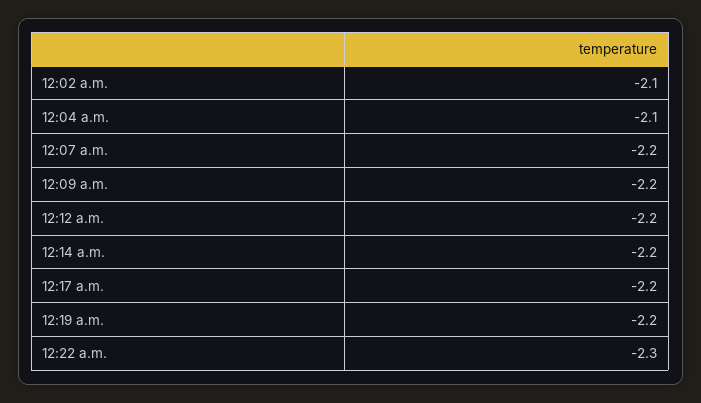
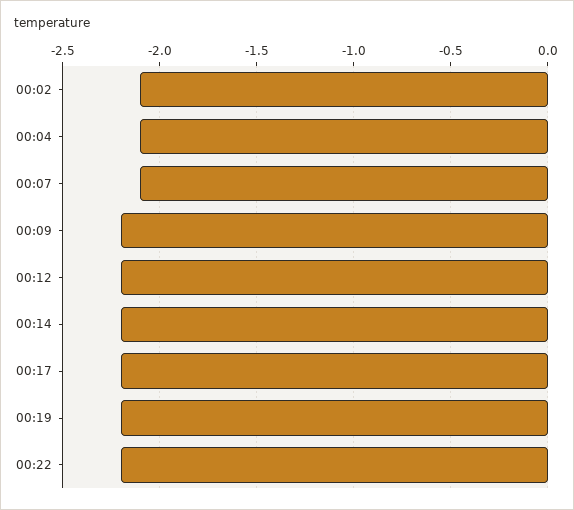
  {
    "12:02 a.m.": -2.1,
    "12:04 a.m.": -2.1,
-   "12:07 a.m.": -2.2,
+   "12:07 a.m.": -2.1,
    "12:09 a.m.": -2.2,
    "12:12 a.m.": -2.2,
    "12:14 a.m.": -2.2,
    "12:17 a.m.": -2.2,
    "12:19 a.m.": -2.2,
-   "12:22 a.m.": -2.3
+   "12:22 a.m.": -2.2
  }

